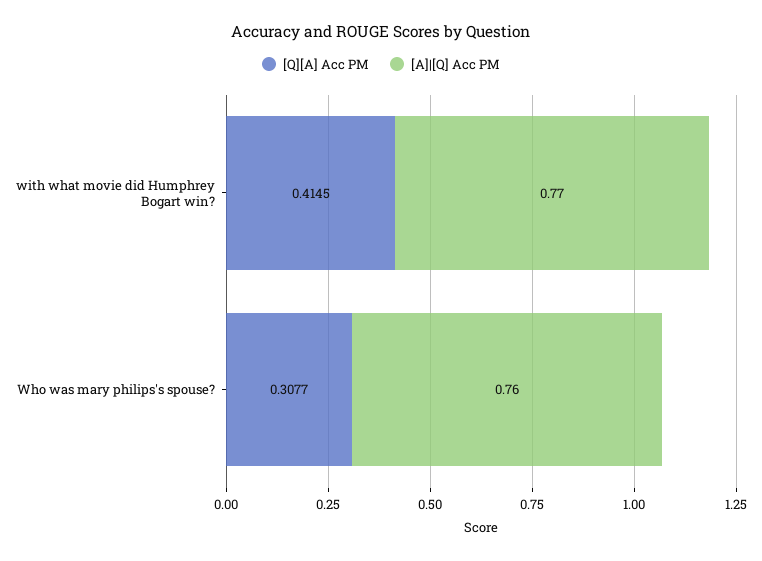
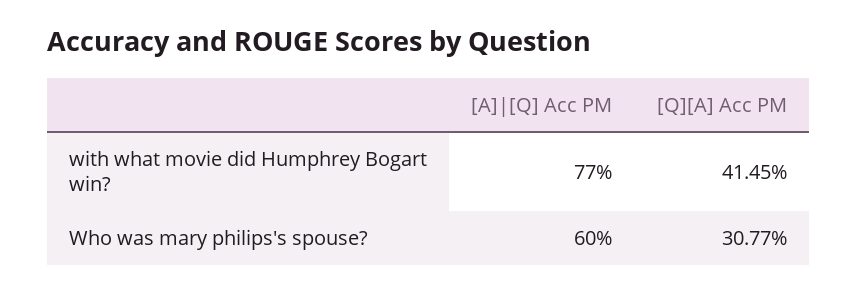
  {
    "[Q][A] Acc PM": {
      "with what movie did Humphrey Bogart win?": 0.4145,
      "Who was mary philips's spouse?": 0.3077
    },
    "[A]|[Q] Acc PM": {
      "with what movie did Humphrey Bogart win?": 0.77,
-     "Who was mary philips's spouse?": 0.76
+     "Who was mary philips's spouse?": 0.6
    }
  }

